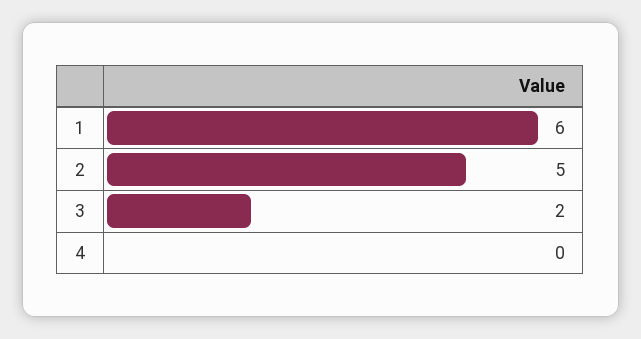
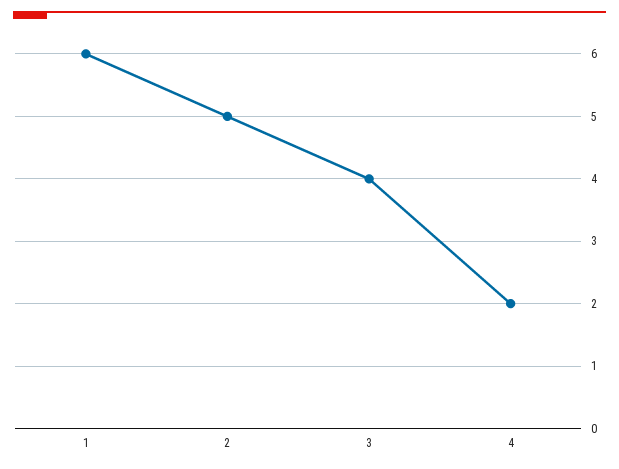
  {
    "1": 6,
    "2": 5,
-   "3": 2,
+   "3": 4,
-   "4": 0
+   "4": 2
  }

